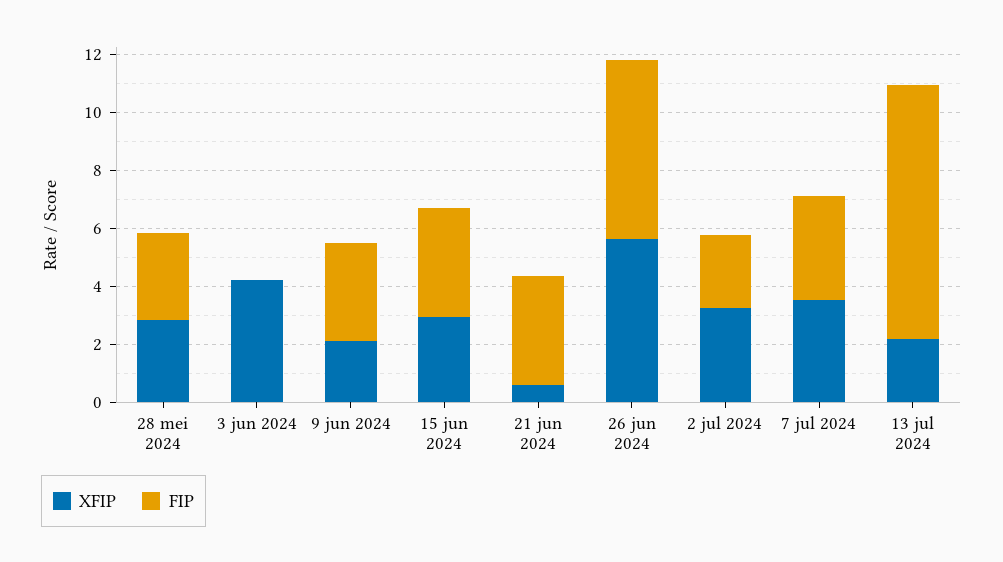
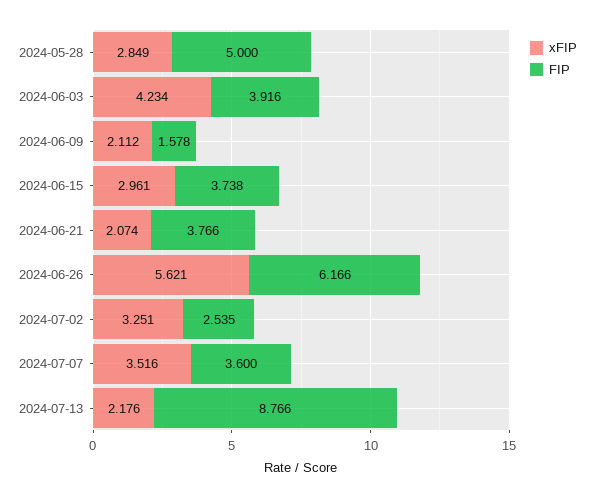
  {
    "XFIP": {
      "28 mei 2024": 2.849,
      "3 jun 2024": 4.234,
      "9 jun 2024": 2.112,
      "15 jun 2024": 2.961,
-     "21 jun 2024": 0.5,
+     "21 jun 2024": 2.074,
      "26 jun 2024": 5.621,
      "2 jul 2024": 3.251,
      "7 jul 2024": 3.516,
      "13 jul 2024": 2.176
    },
    "FIP": {
-     "28 mei 2024": 3,
+     "28 mei 2024": 5,
-     "3 jun 2024": 0,
+     "3 jun 2024": 3.916,
-     "9 jun 2024": 3.5,
+     "9 jun 2024": 1.578,
      "15 jun 2024": 3.738,
      "21 jun 2024": 3.766,
      "26 jun 2024": 6.166,
      "2 jul 2024": 2.535,
      "7 jul 2024": 3.6,
      "13 jul 2024": 8.766
    }
  }

